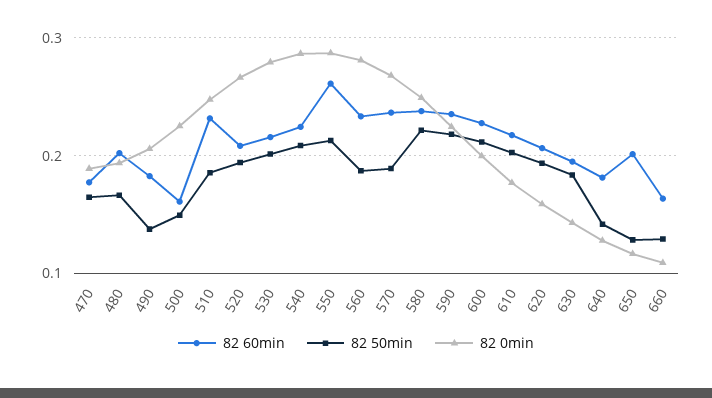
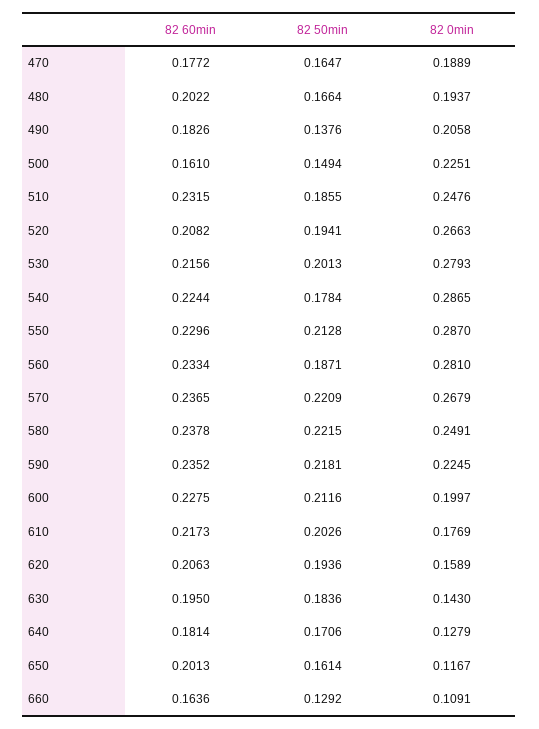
  {
    "82 60min": {
      "470": 0.1772,
      "480": 0.2022,
      "490": 0.1826,
      "500": 0.161,
      "510": 0.2315,
      "520": 0.2082,
      "530": 0.2156,
      "540": 0.2244,
-     "550": 0.26,
+     "550": 0.2296,
      "560": 0.2334,
      "570": 0.2365,
      "580": 0.2378,
      "590": 0.2352,
      "600": 0.2275,
      "610": 0.2173,
      "620": 0.2063,
      "630": 0.195,
      "640": 0.1814,
      "650": 0.2013,
      "660": 0.1636
    },
    "82 50min": {
      "470": 0.1647,
      "480": 0.1664,
      "490": 0.1376,
      "500": 0.1494,
      "510": 0.1855,
      "520": 0.1941,
      "530": 0.2013,
-     "540": 0.21,
+     "540": 0.1784,
      "550": 0.2128,
      "560": 0.1871,
-     "570": 0.19,
+     "570": 0.2209,
      "580": 0.2215,
      "590": 0.2181,
      "600": 0.2116,
      "610": 0.2026,
      "620": 0.1936,
      "630": 0.1836,
-     "640": 0.14,
+     "640": 0.1706,
-     "650": 0.13,
+     "650": 0.1614,
      "660": 0.1292
    },
    "82 0min": {
      "470": 0.1889,
      "480": 0.1937,
      "490": 0.2058,
      "500": 0.2251,
      "510": 0.2476,
      "520": 0.2663,
      "530": 0.2793,
      "540": 0.2865,
      "550": 0.287,
      "560": 0.281,
      "570": 0.2679,
      "580": 0.2491,
      "590": 0.2245,
      "600": 0.1997,
      "610": 0.1769,
      "620": 0.1589,
      "630": 0.143,
      "640": 0.1279,
      "650": 0.1167,
      "660": 0.1091
    }
  }

